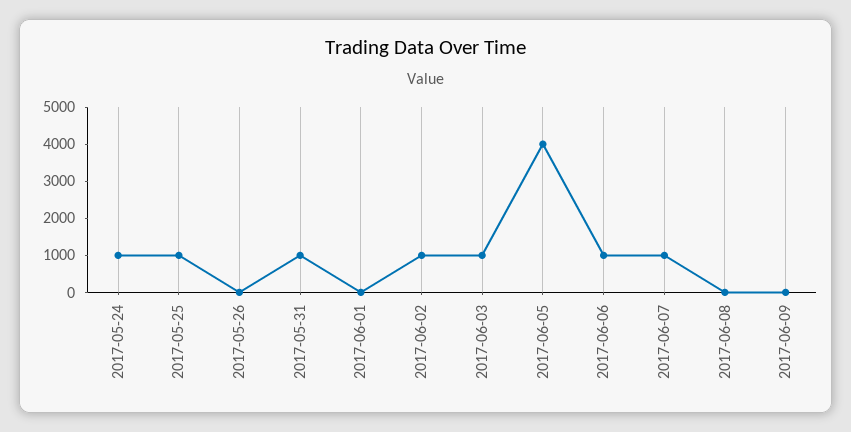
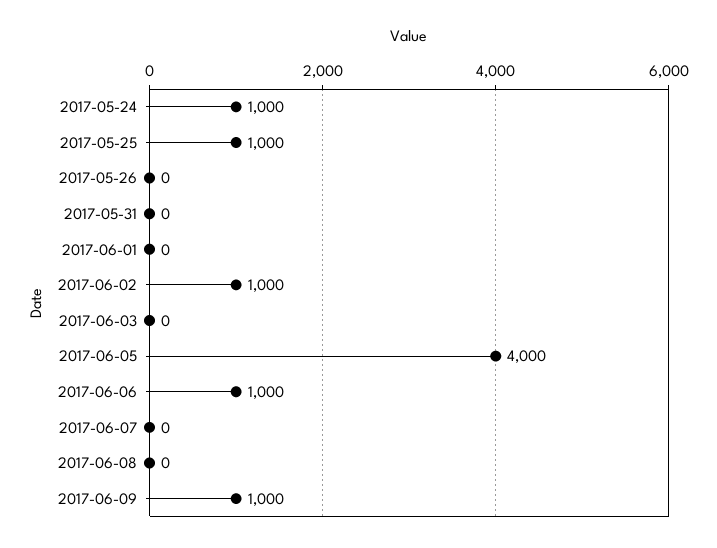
  {
    "2017-05-24": 1000,
    "2017-05-25": 1000,
    "2017-05-26": 0,
-   "2017-05-31": 1000,
+   "2017-05-31": 0,
    "2017-06-01": 0,
    "2017-06-02": 1000,
-   "2017-06-03": 1000,
+   "2017-06-03": 0,
    "2017-06-05": 4000,
    "2017-06-06": 1000,
-   "2017-06-07": 1000,
+   "2017-06-07": 0,
    "2017-06-08": 0,
-   "2017-06-09": 0
+   "2017-06-09": 1000
  }

